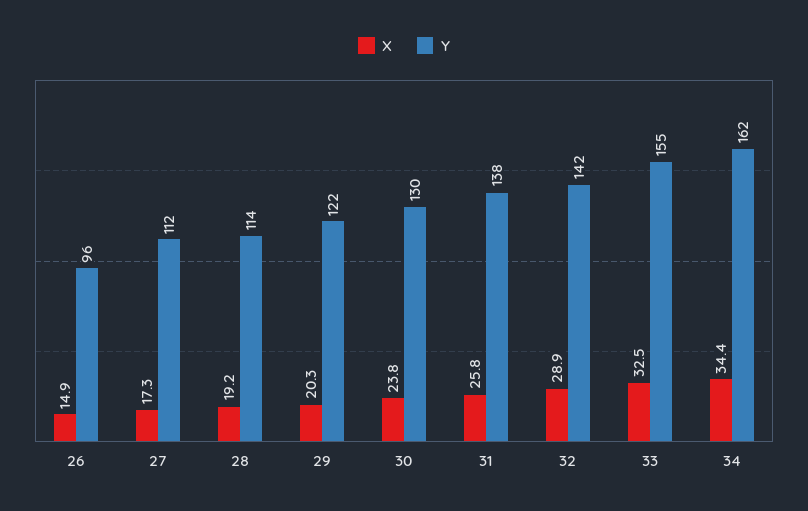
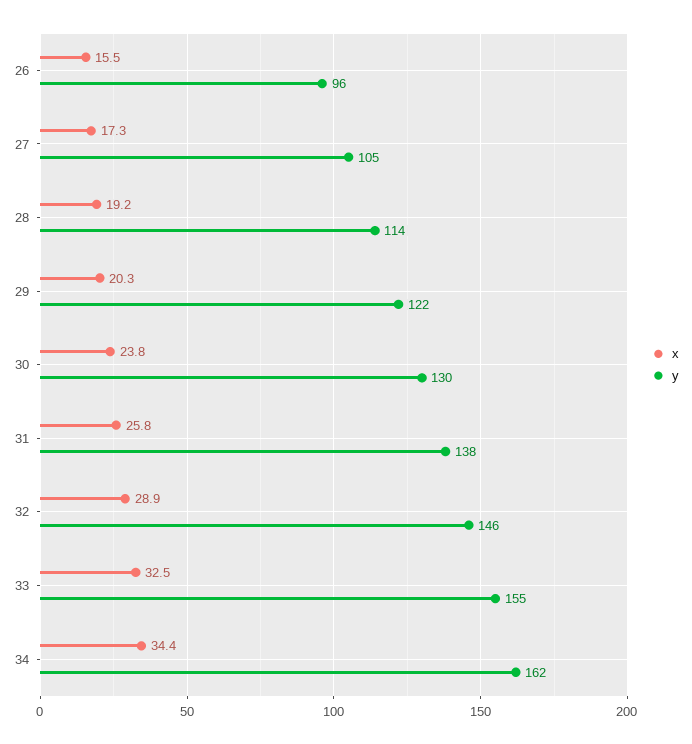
  {
    "X": {
-     "26": 14.9,
+     "26": 15.5,
      "27": 17.3,
      "28": 19.2,
      "29": 20.3,
      "30": 23.8,
      "31": 25.8,
      "32": 28.9,
      "33": 32.5,
      "34": 34.4
    },
    "Y": {
      "26": 96,
-     "27": 112,
+     "27": 105,
      "28": 114,
      "29": 122,
      "30": 130,
      "31": 138,
-     "32": 142,
+     "32": 146,
      "33": 155,
      "34": 162
    }
  }

